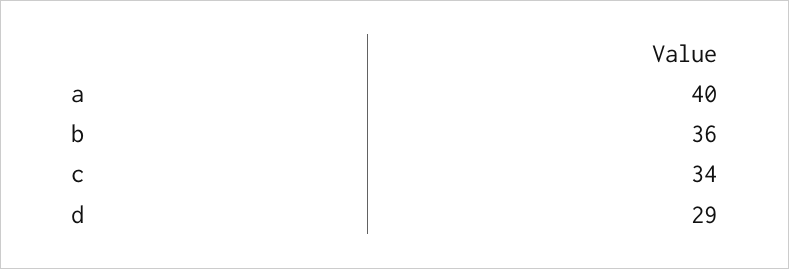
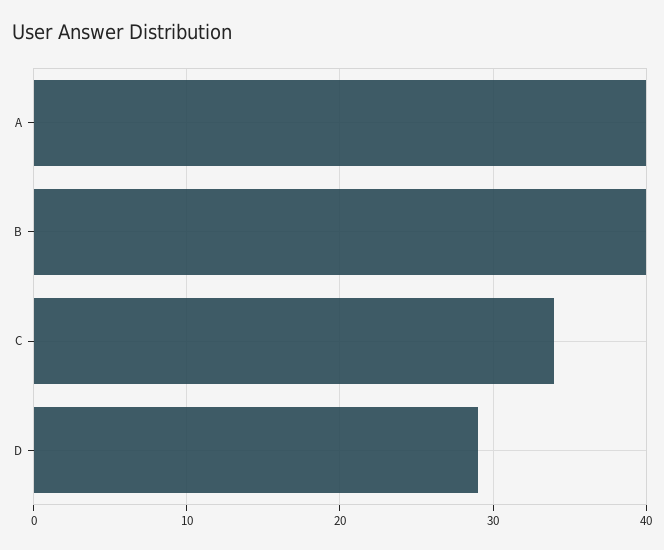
  {
    "a": 40,
-   "b": 36,
+   "b": 40,
    "c": 34,
    "d": 29
  }

